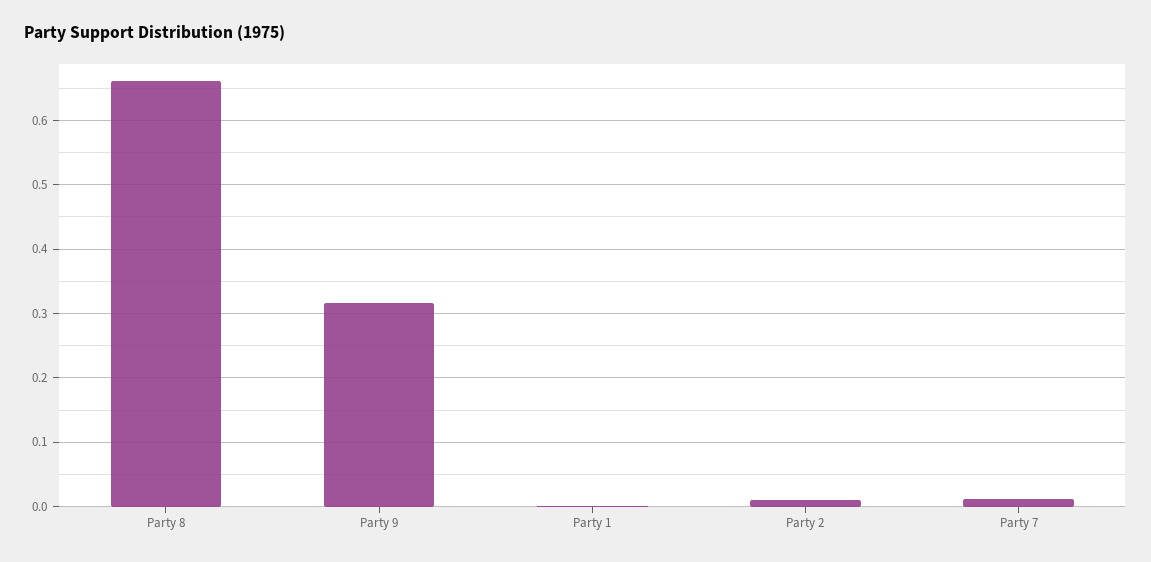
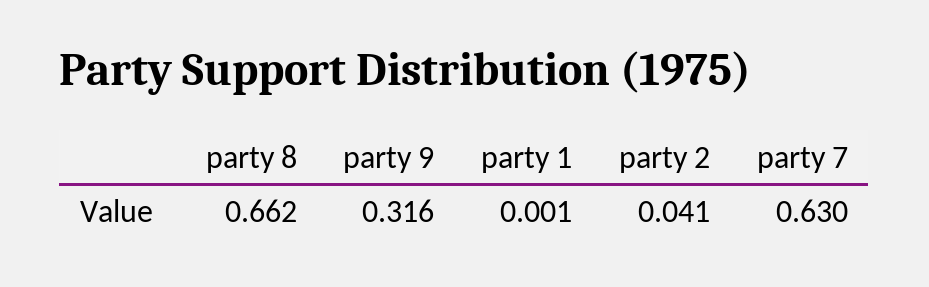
  {
    "Party 8": 0.662,
    "Party 9": 0.316,
    "Party 1": 0.001,
-   "Party 2": 0.01,
+   "Party 2": 0.041,
-   "Party 7": 0.01
+   "Party 7": 0.63
  }

